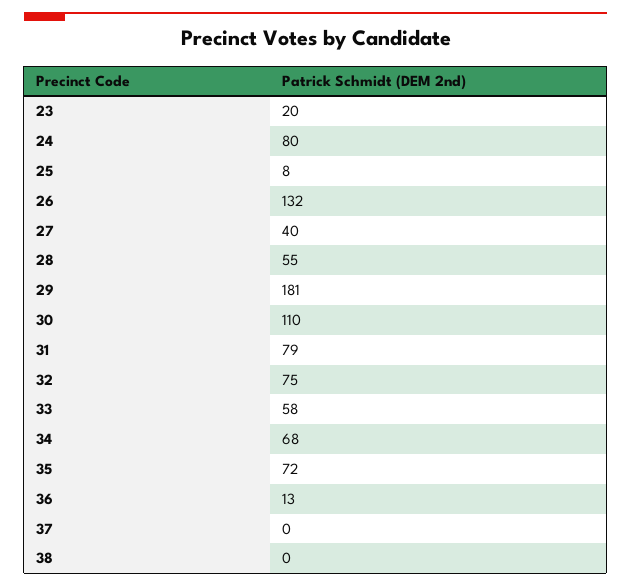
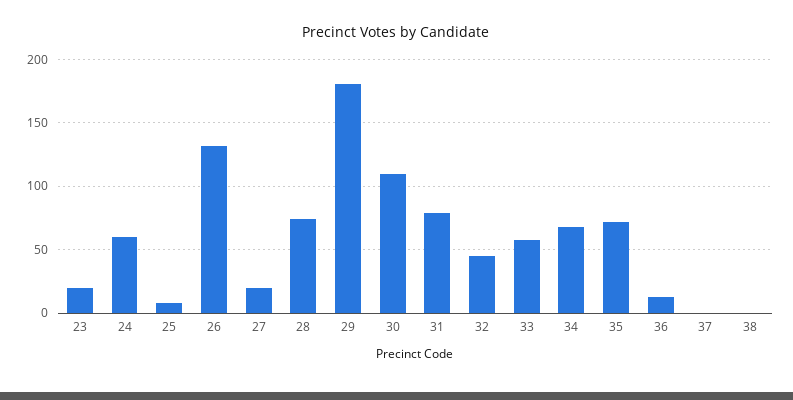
  {
    "23": 20,
-   "24": 80,
+   "24": 60,
    "25": 8,
    "26": 132,
-   "27": 40,
+   "27": 20,
-   "28": 55,
+   "28": 75,
    "29": 181,
    "30": 110,
    "31": 79,
-   "32": 75,
+   "32": 45,
    "33": 58,
    "34": 68,
    "35": 72,
    "36": 13,
    "37": 0,
    "38": 0
  }

